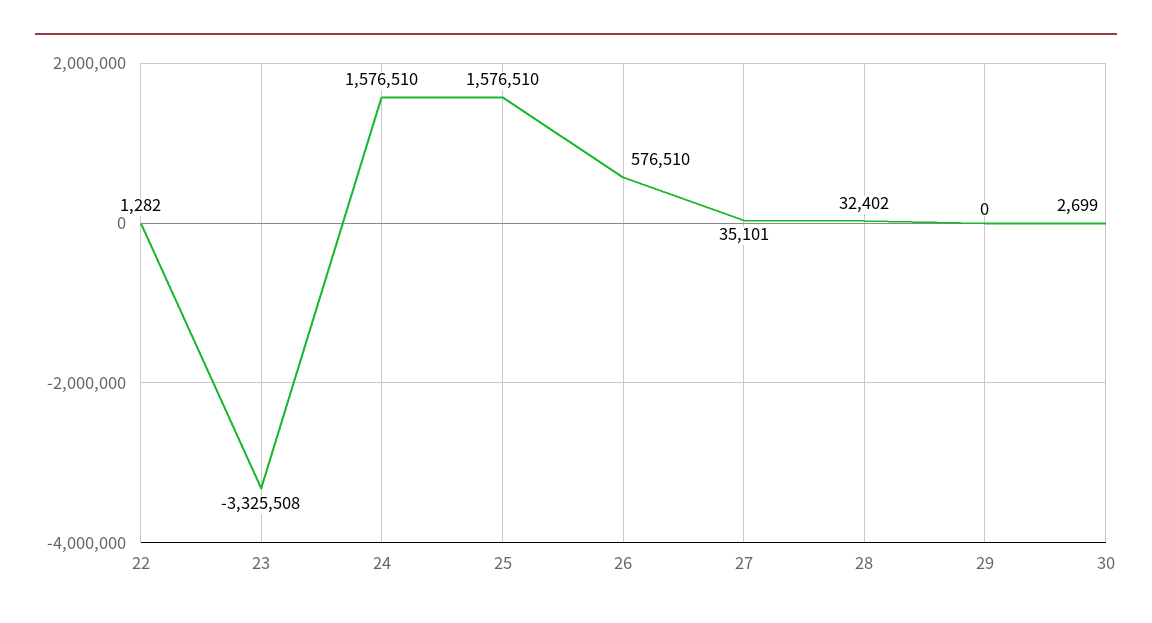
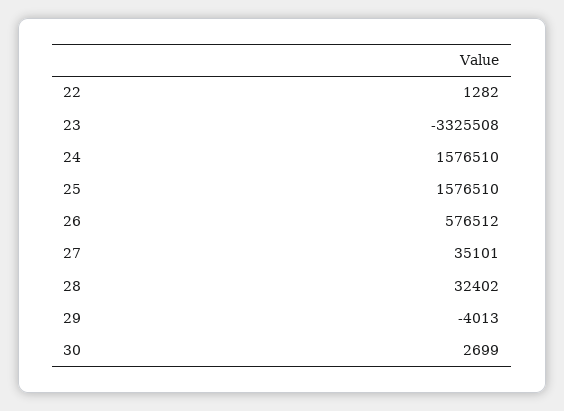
  {
    "22": 1282,
    "23": -3325508,
    "24": 1576510,
    "25": 1576510,
-   "26": 576510,
+   "26": 576512,
    "27": 35101,
    "28": 32402,
-   "29": 0,
+   "29": -4013,
    "30": 2699
  }

